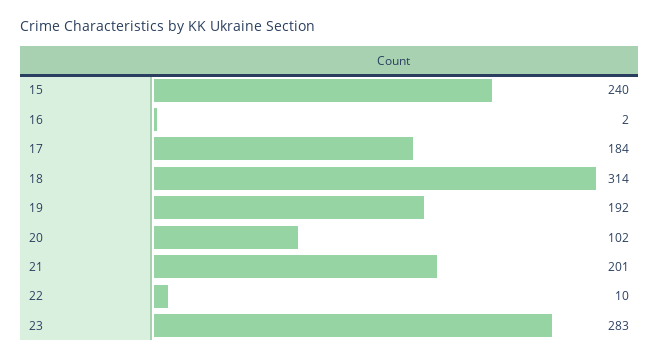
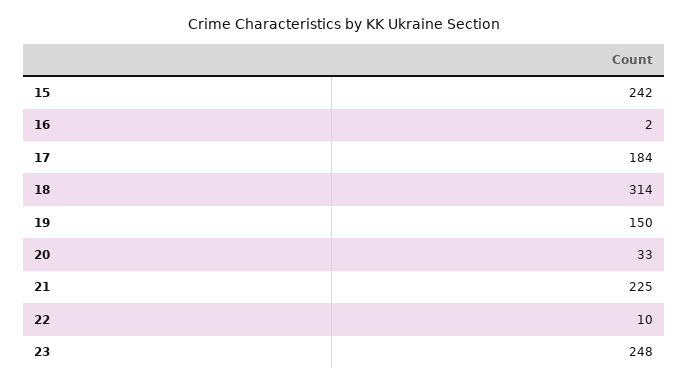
  {
-   "15": 240,
+   "15": 242,
    "16": 2,
    "17": 184,
    "18": 314,
-   "19": 192,
+   "19": 150,
-   "20": 102,
+   "20": 33,
-   "21": 201,
+   "21": 225,
    "22": 10,
-   "23": 283
+   "23": 248
  }

